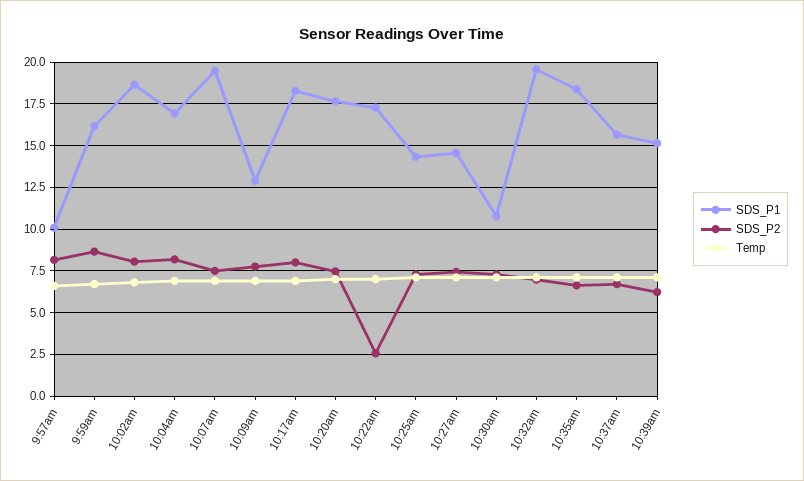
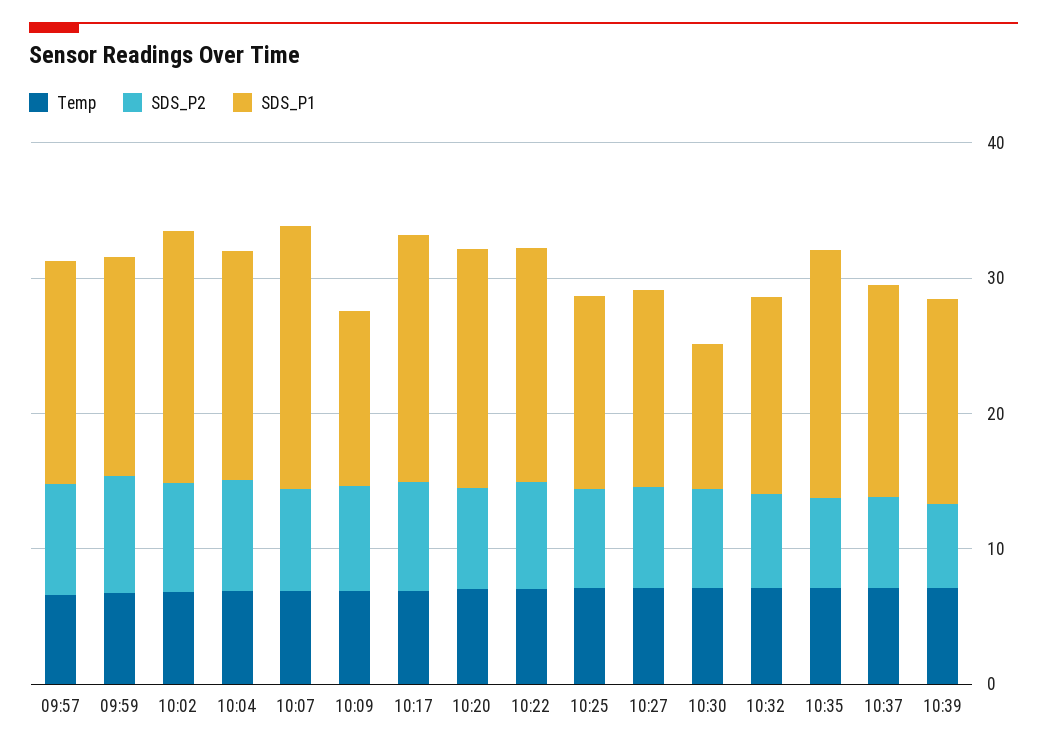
  {
    "SDS_P1": {
-     "9:57am": 10,
+     "9:57am": 16,
      "9:59am": 16,
      "10:02am": 18.5,
      "10:04am": 17,
      "10:07am": 19.5,
      "10:09am": 13,
      "10:17am": 18.5,
      "10:20am": 17.5,
      "10:22am": 17.5,
      "10:25am": 14.5,
      "10:27am": 14.5,
      "10:30am": 11,
-     "10:32am": 19.5,
+     "10:32am": 14,
      "10:35am": 18.5,
      "10:37am": 15.5,
      "10:39am": 15
    },
    "SDS_P2": {
      "9:57am": 8,
      "9:59am": 8.5,
      "10:02am": 8,
      "10:04am": 8,
      "10:07am": 7.5,
      "10:09am": 8,
      "10:17am": 8,
      "10:20am": 7.5,
-     "10:22am": 2.5,
+     "10:22am": 8,
      "10:25am": 7.5,
      "10:27am": 7.5,
      "10:30am": 7.5,
      "10:32am": 7,
      "10:35am": 6.5,
      "10:37am": 6.5,
      "10:39am": 6
    },
    "Temp": {
      "9:57am": 6.5,
      "9:59am": 6.5,
      "10:02am": 7,
      "10:04am": 7,
      "10:07am": 7,
      "10:09am": 7,
      "10:17am": 7,
      "10:20am": 7,
      "10:22am": 7,
      "10:25am": 7,
      "10:27am": 7,
      "10:30am": 7,
      "10:32am": 7,
      "10:35am": 7,
      "10:37am": 7,
      "10:39am": 7
    }
  }

